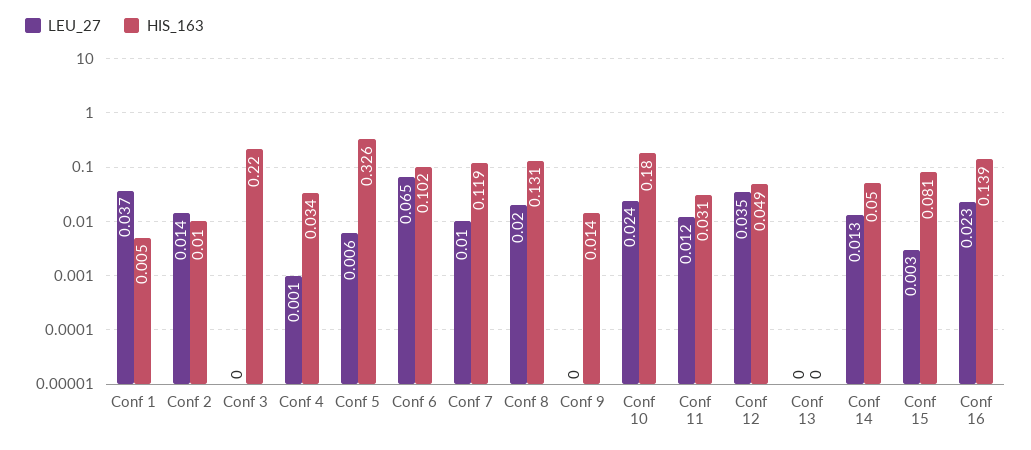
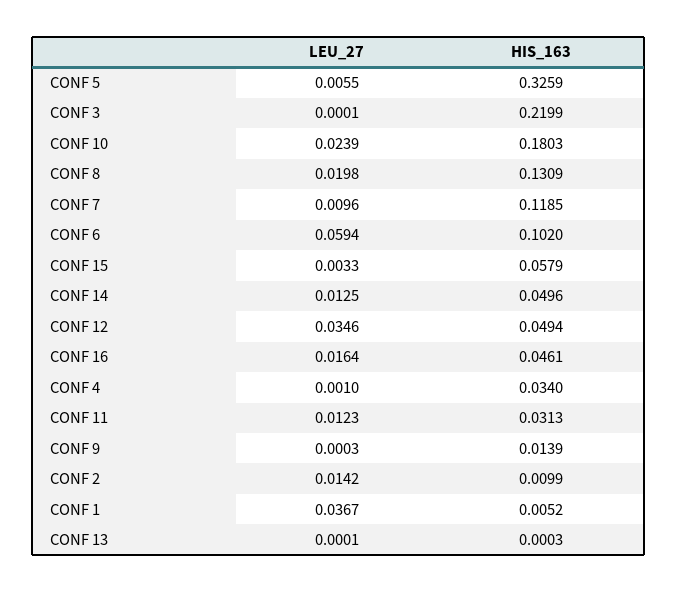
  {
    "LEU_27": {
      "Conf 1": 0.0367,
      "Conf 2": 0.0142,
      "Conf 3": 0.0001,
      "Conf 4": 0.001,
      "Conf 5": 0.0055,
-     "Conf 6": 0.065,
+     "Conf 6": 0.0594,
      "Conf 7": 0.0096,
      "Conf 8": 0.0198,
      "Conf 9": 0.0003,
      "Conf 10": 0.0239,
      "Conf 11": 0.0123,
      "Conf 12": 0.0346,
      "Conf 13": 0.0001,
      "Conf 14": 0.0125,
      "Conf 15": 0.0033,
-     "Conf 16": 0.023
+     "Conf 16": 0.0164
    },
    "HIS_163": {
      "Conf 1": 0.0052,
      "Conf 2": 0.0099,
      "Conf 3": 0.2199,
      "Conf 4": 0.034,
      "Conf 5": 0.3259,
      "Conf 6": 0.102,
      "Conf 7": 0.1185,
      "Conf 8": 0.1309,
      "Conf 9": 0.0139,
      "Conf 10": 0.1803,
      "Conf 11": 0.0313,
      "Conf 12": 0.0494,
      "Conf 13": 0.0003,
      "Conf 14": 0.0496,
-     "Conf 15": 0.081,
+     "Conf 15": 0.0579,
-     "Conf 16": 0.139
+     "Conf 16": 0.0461
    }
  }

